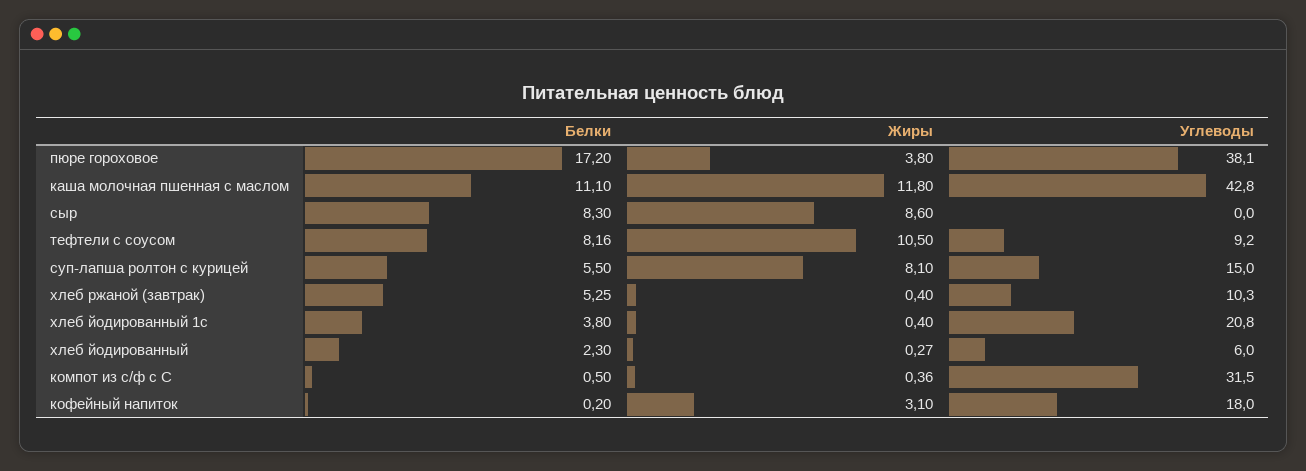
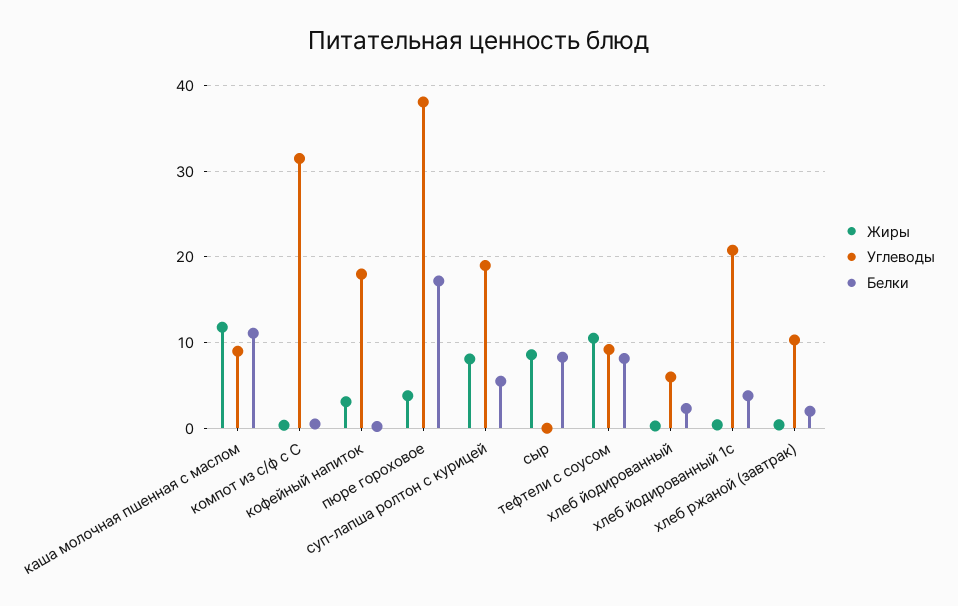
  {
    "Белки": {
      "пюре гороховое": 17.2,
      "каша молочная пшенная с маслом": 11.1,
      "сыр": 8.3,
      "тефтели с соусом": 8.16,
      "суп-лапша ролтон с курицей": 5.5,
-     "хлеб ржаной (завтрак)": 5.25,
+     "хлеб ржаной (завтрак)": 2,
      "хлеб йодированный 1с": 3.8,
      "хлеб йодированный": 2.3,
      "компот из с/ф с С": 0.5,
      "кофейный напиток": 0.2
    },
    "Жиры": {
      "пюре гороховое": 3.8,
      "каша молочная пшенная с маслом": 11.8,
      "сыр": 8.6,
      "тефтели с соусом": 10.5,
      "суп-лапша ролтон с курицей": 8.1,
      "хлеб ржаной (завтрак)": 0.4,
      "хлеб йодированный 1с": 0.4,
      "хлеб йодированный": 0.27,
      "компот из с/ф с С": 0.36,
      "кофейный напиток": 3.1
    },
    "Углеводы": {
      "пюре гороховое": 38.1,
-     "каша молочная пшенная с маслом": 42.8,
+     "каша молочная пшенная с маслом": 9,
      "сыр": 0,
      "тефтели с соусом": 9.2,
-     "суп-лапша ролтон с курицей": 15,
+     "суп-лапша ролтон с курицей": 19,
      "хлеб ржаной (завтрак)": 10.3,
      "хлеб йодированный 1с": 20.8,
      "хлеб йодированный": 6,
      "компот из с/ф с С": 31.5,
      "кофейный напиток": 18
    }
  }

